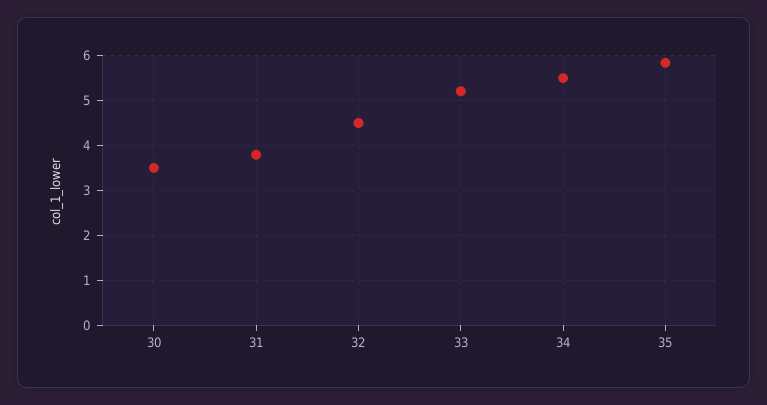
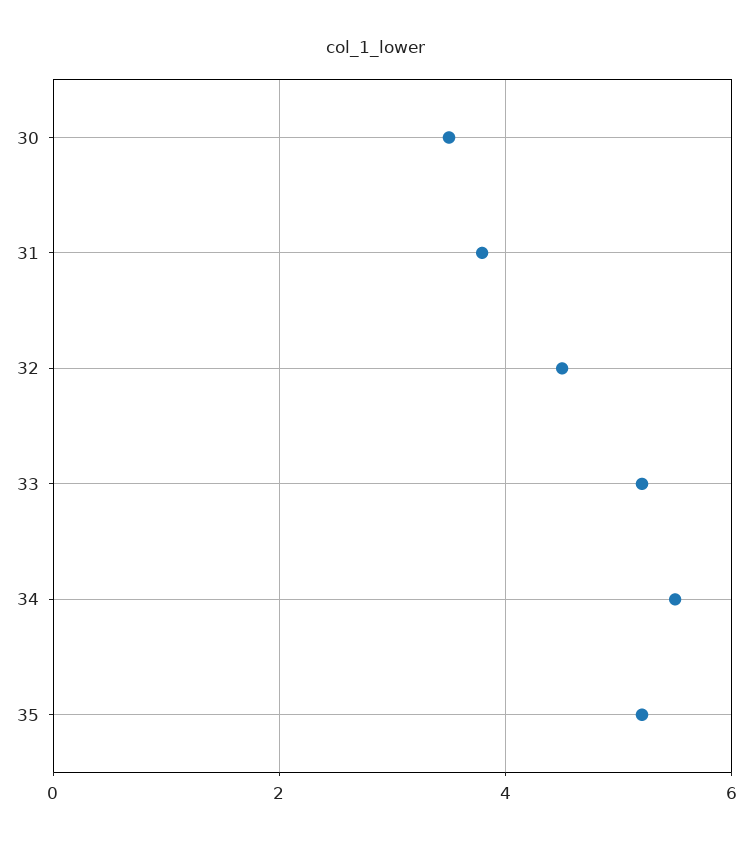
  {
    "30": 3.6,
    "31": 3.8,
    "32": 4.6,
    "33": 5.2,
    "34": 5.6,
-   "35": 5.8
+   "35": 5.2
  }

